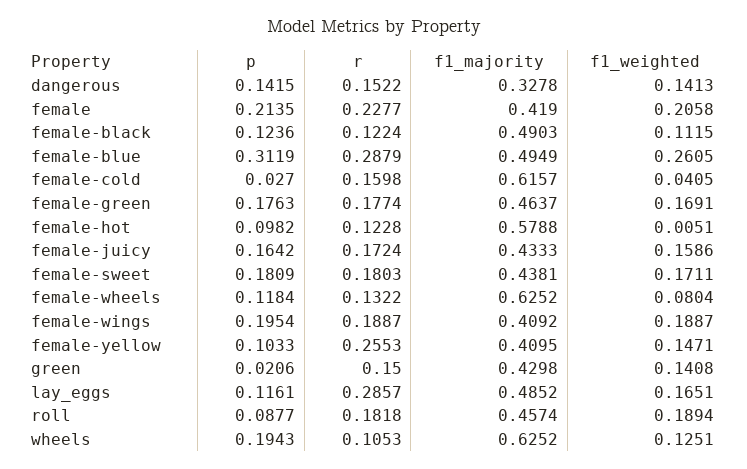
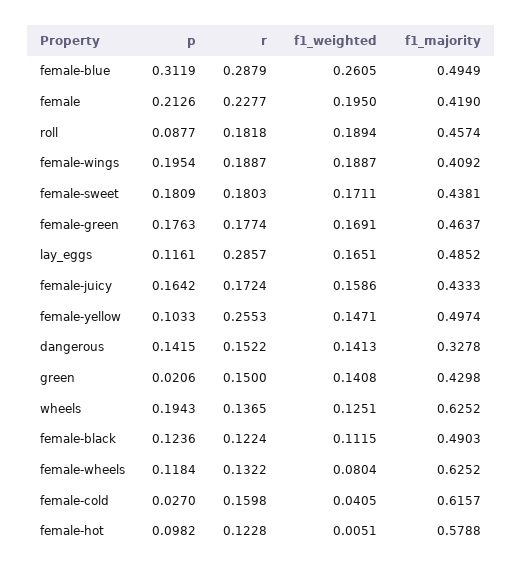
  {
    "p": {
      "dangerous": 0.1415,
-     "female": 0.2135,
+     "female": 0.2126,
      "female-black": 0.1236,
      "female-blue": 0.3119,
      "female-cold": 0.027,
      "female-green": 0.1763,
      "female-hot": 0.0982,
      "female-juicy": 0.1642,
      "female-sweet": 0.1809,
      "female-wheels": 0.1184,
      "female-wings": 0.1954,
      "female-yellow": 0.1033,
      "green": 0.0206,
      "lay_eggs": 0.1161,
      "roll": 0.0877,
      "wheels": 0.1943
    },
    "r": {
      "dangerous": 0.1522,
      "female": 0.2277,
      "female-black": 0.1224,
      "female-blue": 0.2879,
      "female-cold": 0.1598,
      "female-green": 0.1774,
      "female-hot": 0.1228,
      "female-juicy": 0.1724,
      "female-sweet": 0.1803,
      "female-wheels": 0.1322,
      "female-wings": 0.1887,
      "female-yellow": 0.2553,
      "green": 0.15,
      "lay_eggs": 0.2857,
      "roll": 0.1818,
-     "wheels": 0.1053
+     "wheels": 0.1365
    },
    "f1_majority": {
      "dangerous": 0.3278,
      "female": 0.419,
      "female-black": 0.4903,
      "female-blue": 0.4949,
      "female-cold": 0.6157,
      "female-green": 0.4637,
      "female-hot": 0.5788,
      "female-juicy": 0.4333,
      "female-sweet": 0.4381,
      "female-wheels": 0.6252,
      "female-wings": 0.4092,
-     "female-yellow": 0.4095,
+     "female-yellow": 0.4974,
      "green": 0.4298,
      "lay_eggs": 0.4852,
      "roll": 0.4574,
      "wheels": 0.6252
    },
    "f1_weighted": {
      "dangerous": 0.1413,
-     "female": 0.2058,
+     "female": 0.195,
      "female-black": 0.1115,
      "female-blue": 0.2605,
      "female-cold": 0.0405,
      "female-green": 0.1691,
      "female-hot": 0.0051,
      "female-juicy": 0.1586,
      "female-sweet": 0.1711,
      "female-wheels": 0.0804,
      "female-wings": 0.1887,
      "female-yellow": 0.1471,
      "green": 0.1408,
      "lay_eggs": 0.1651,
      "roll": 0.1894,
      "wheels": 0.1251
    }
  }

